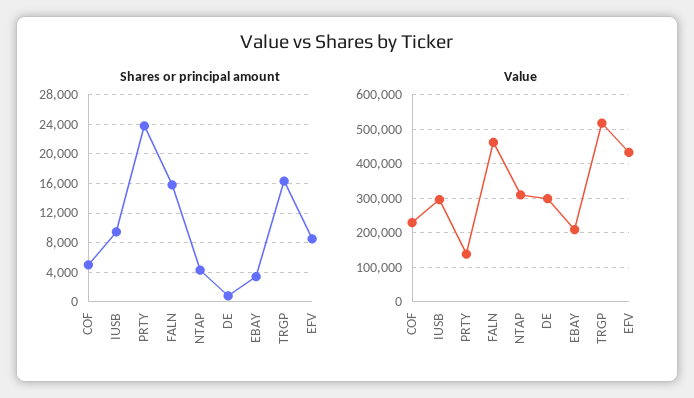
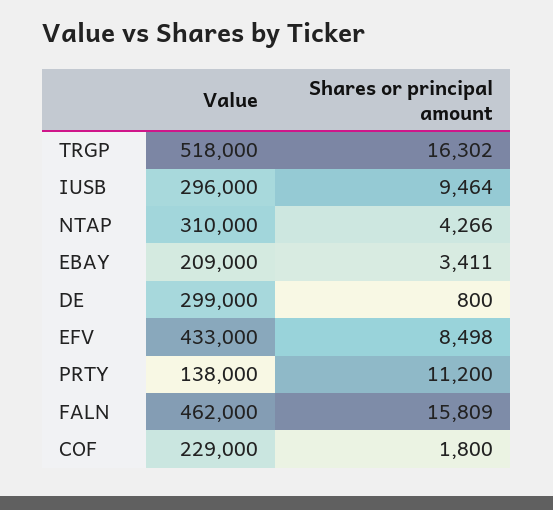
  {
    "Shares or principal amount": {
-     "COF": 5000,
+     "COF": 1800,
      "IUSB": 9464,
-     "PRTY": 24000,
+     "PRTY": 11200,
      "FALN": 15809,
      "NTAP": 4266,
      "DE": 800,
      "EBAY": 3411,
      "TRGP": 16302,
      "EFV": 8498
    },
    "Value": {
      "COF": 229000,
      "IUSB": 296000,
      "PRTY": 138000,
      "FALN": 462000,
      "NTAP": 310000,
      "DE": 299000,
      "EBAY": 209000,
      "TRGP": 518000,
      "EFV": 433000
    }
  }

